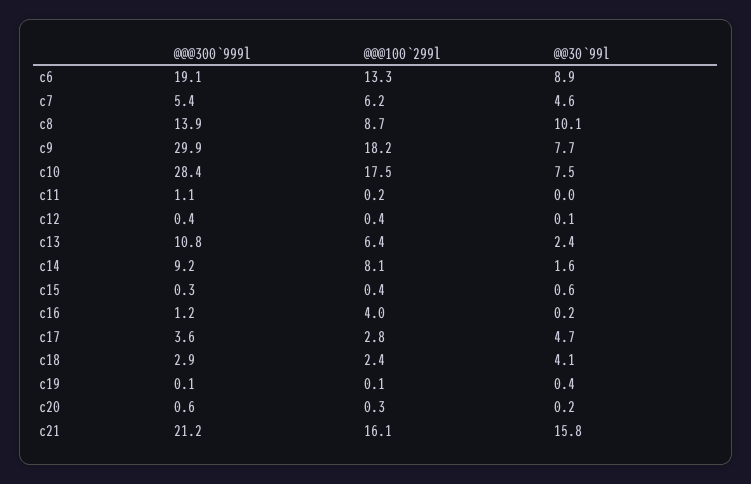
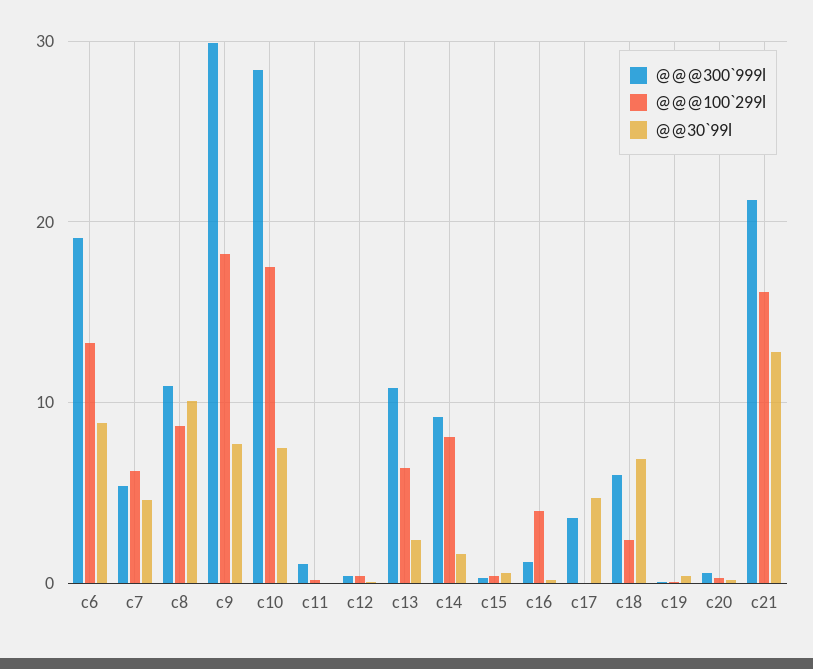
  {
    "@@@300`999l": {
      "c6": 19.1,
      "c7": 5.4,
-     "c8": 13.9,
+     "c8": 11,
      "c9": 29.9,
      "c10": 28.4,
      "c11": 1.1,
      "c12": 0.4,
      "c13": 10.8,
      "c14": 9.2,
      "c15": 0.3,
      "c16": 1.2,
      "c17": 3.6,
-     "c18": 2.9,
+     "c18": 6,
      "c19": 0.1,
      "c20": 0.6,
      "c21": 21.2
    },
    "@@@100`299l": {
      "c6": 13.3,
      "c7": 6.2,
      "c8": 8.7,
      "c9": 18.2,
      "c10": 17.5,
      "c11": 0.2,
      "c12": 0.4,
      "c13": 6.4,
      "c14": 8.1,
      "c15": 0.4,
      "c16": 4,
-     "c17": 2.8,
+     "c17": 0,
      "c18": 2.4,
      "c19": 0.1,
      "c20": 0.3,
      "c21": 16.1
    },
    "@@30`99l": {
      "c6": 8.9,
      "c7": 4.6,
      "c8": 10.1,
      "c9": 7.7,
      "c10": 7.5,
      "c11": 0,
      "c12": 0.1,
      "c13": 2.4,
      "c14": 1.6,
      "c15": 0.6,
      "c16": 0.2,
      "c17": 4.7,
-     "c18": 4.1,
+     "c18": 7,
      "c19": 0.4,
      "c20": 0.2,
-     "c21": 15.8
+     "c21": 13
    }
  }

